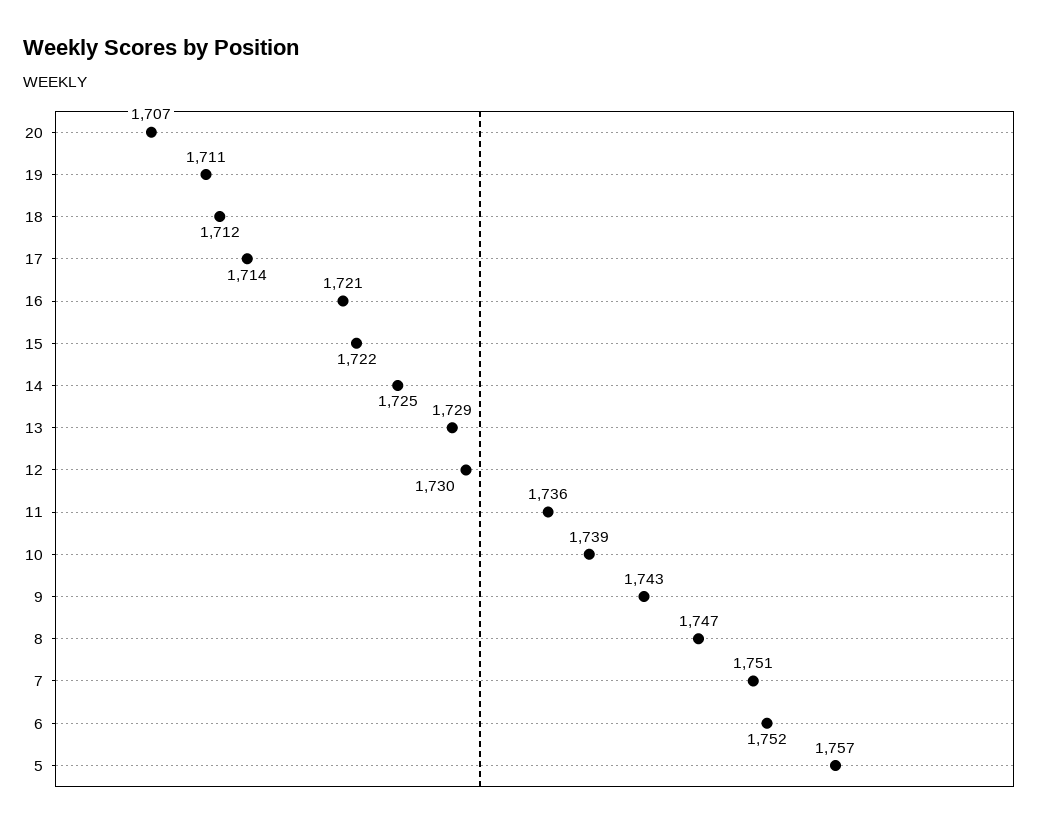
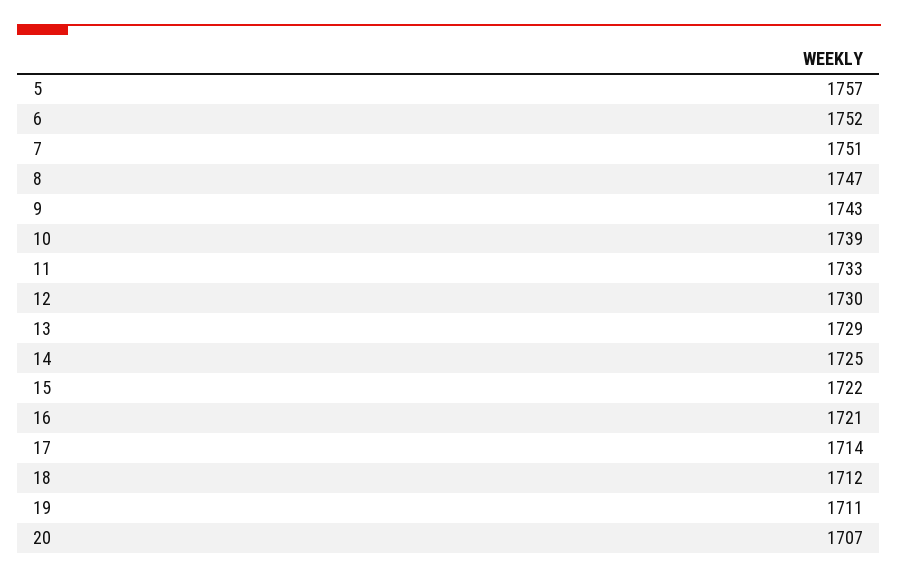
  {
    "20": 1707,
    "19": 1711,
    "18": 1712,
    "17": 1714,
    "16": 1721,
    "15": 1722,
    "14": 1725,
    "13": 1729,
    "12": 1730,
-   "11": 1736,
+   "11": 1733,
    "10": 1739,
    "9": 1743,
    "8": 1747,
    "7": 1751,
    "6": 1752,
    "5": 1757
  }

